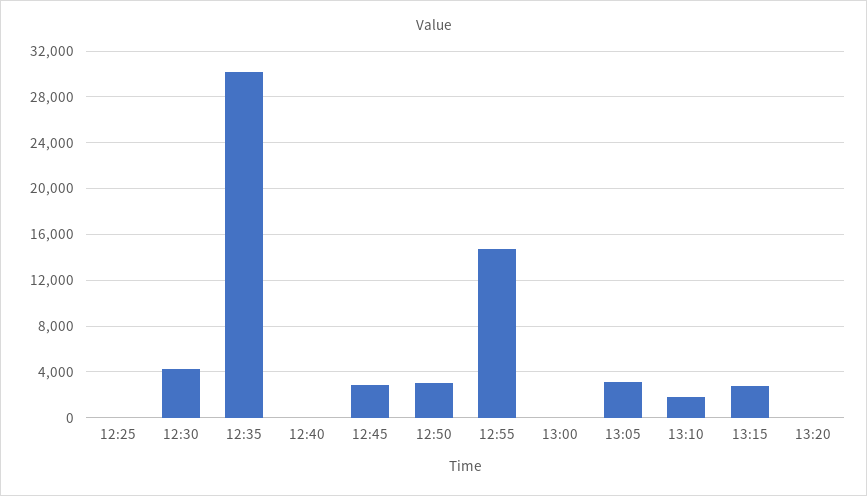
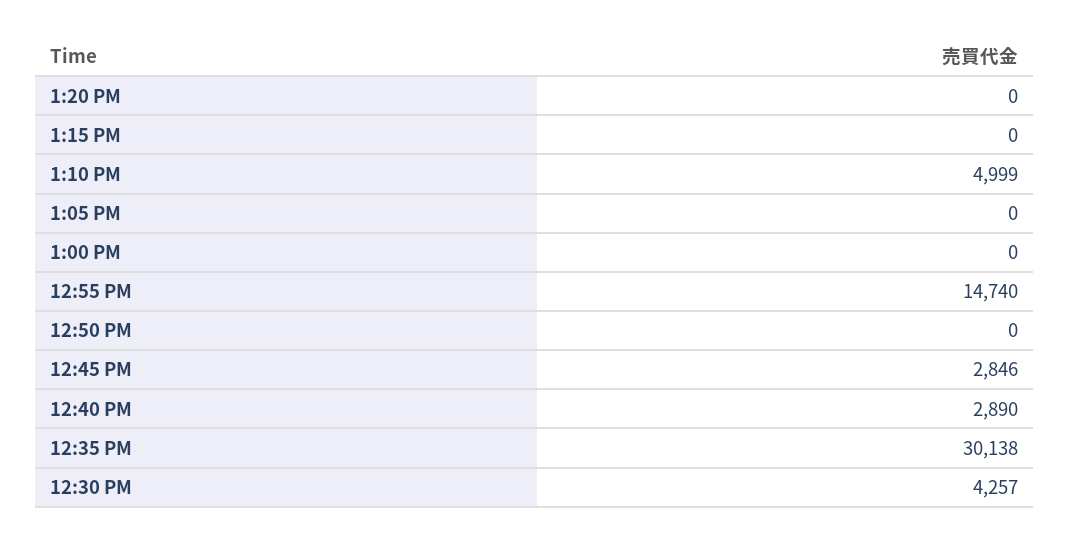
  {
-   "12:25": 0,
    "12:30": 4257,
    "12:35": 30138,
-   "12:40": 0,
+   "12:40": 2890,
    "12:45": 2846,
-   "12:50": 3000,
+   "12:50": 0,
    "12:55": 14740,
    "13:00": 0,
-   "13:05": 3000,
+   "13:05": 0,
-   "13:10": 2000,
+   "13:10": 4999,
-   "13:15": 3000,
+   "13:15": 0,
    "13:20": 0
  }

